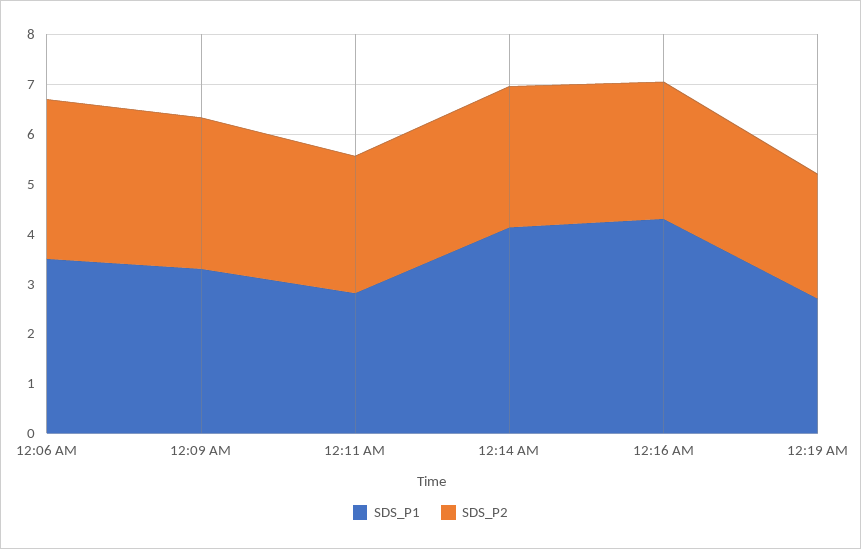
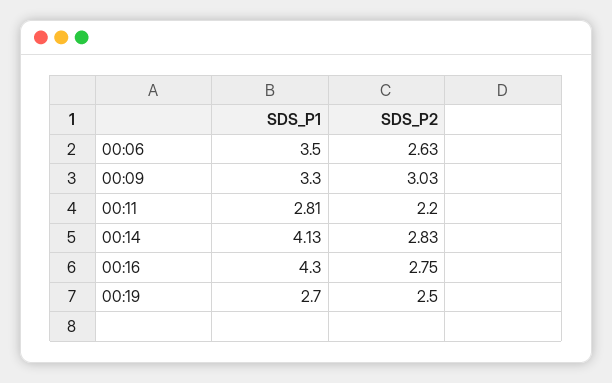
  {
    "SDS_P1": {
      "12:06 AM": 3.5,
      "12:09 AM": 3.3,
      "12:11 AM": 2.81,
      "12:14 AM": 4.13,
      "12:16 AM": 4.3,
      "12:19 AM": 2.7
    },
    "SDS_P2": {
-     "12:06 AM": 3.2,
+     "12:06 AM": 2.63,
      "12:09 AM": 3.03,
-     "12:11 AM": 2.8,
+     "12:11 AM": 2.2,
      "12:14 AM": 2.83,
      "12:16 AM": 2.75,
      "12:19 AM": 2.5
    }
  }

